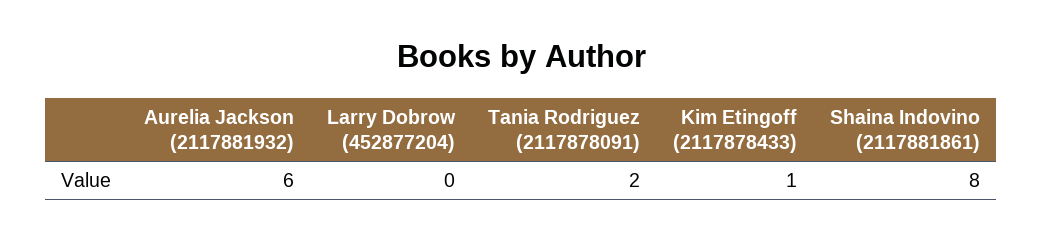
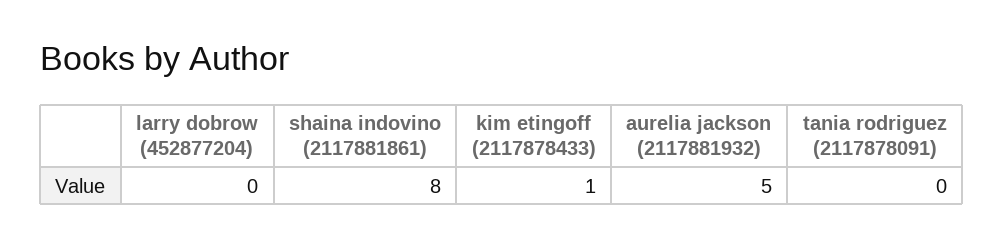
  {
-   "Aurelia Jackson (2117881932)": 6,
+   "Aurelia Jackson (2117881932)": 5,
    "Larry Dobrow (452877204)": 0,
-   "Tania Rodriguez (2117878091)": 2,
+   "Tania Rodriguez (2117878091)": 0,
    "Kim Etingoff (2117878433)": 1,
    "Shaina Indovino (2117881861)": 8
  }

